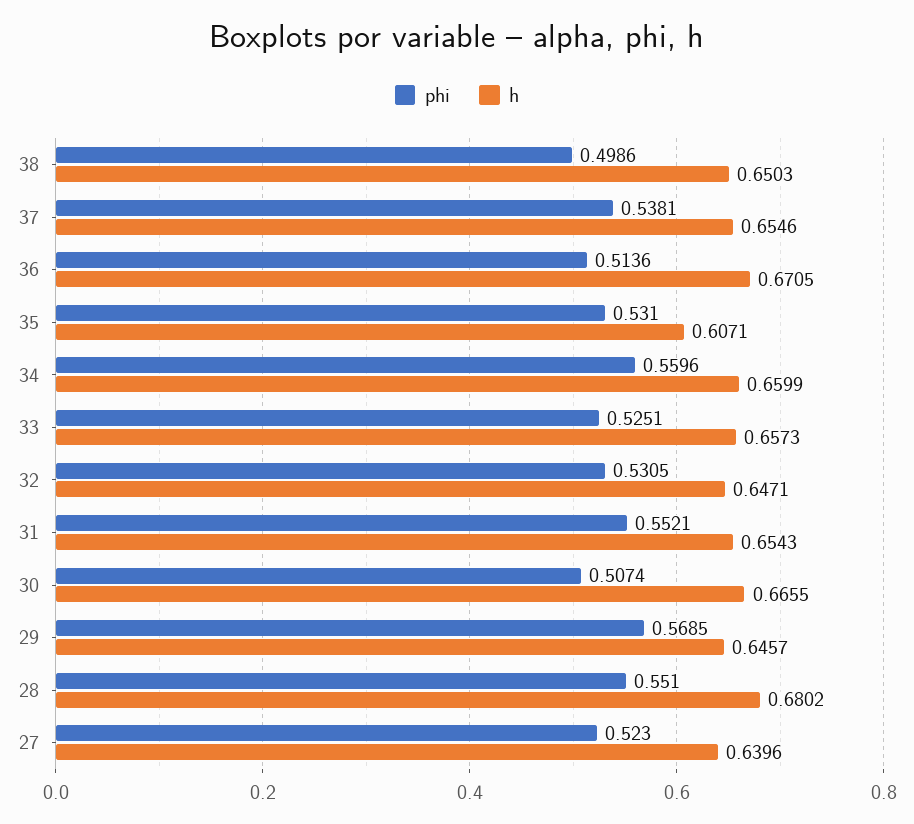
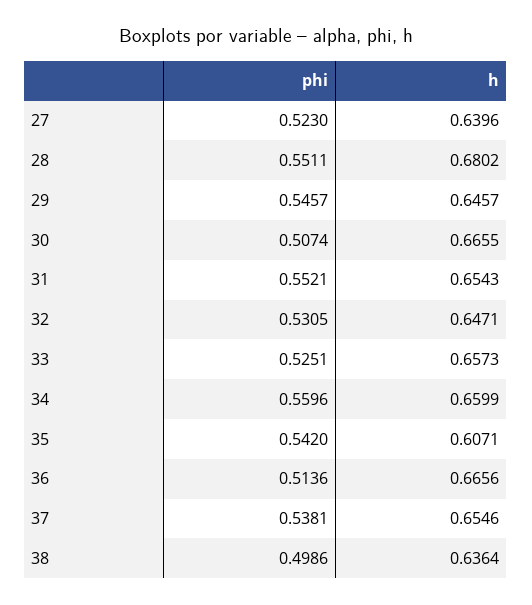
  {
    "phi": {
      "38": 0.4986,
      "37": 0.5381,
      "36": 0.5136,
-     "35": 0.531,
+     "35": 0.542,
      "34": 0.5596,
      "33": 0.5251,
      "32": 0.5305,
      "31": 0.5521,
      "30": 0.5074,
-     "29": 0.5685,
+     "29": 0.5457,
-     "28": 0.551,
+     "28": 0.5511,
      "27": 0.523
    },
    "h": {
-     "38": 0.6503,
+     "38": 0.6364,
      "37": 0.6546,
-     "36": 0.6705,
+     "36": 0.6656,
      "35": 0.6071,
      "34": 0.6599,
      "33": 0.6573,
      "32": 0.6471,
      "31": 0.6543,
      "30": 0.6655,
      "29": 0.6457,
      "28": 0.6802,
      "27": 0.6396
    }
  }

